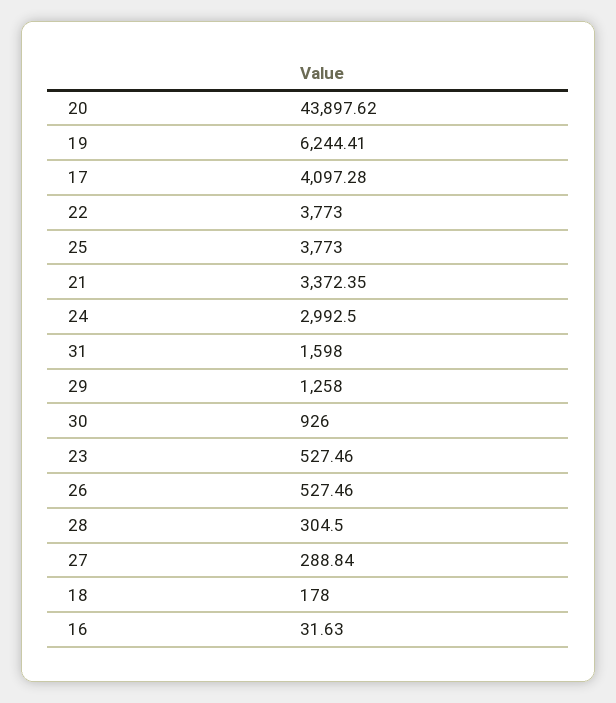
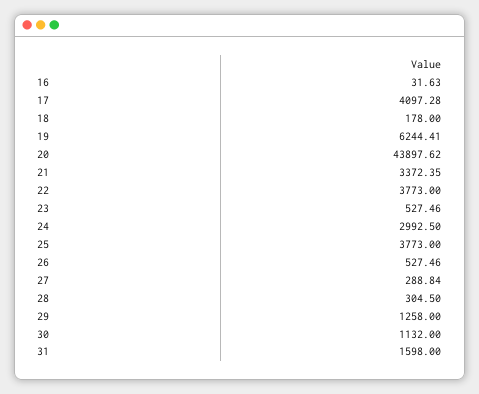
  {
    "20": 43897.62,
    "19": 6244.41,
    "17": 4097.28,
    "22": 3773,
    "25": 3773,
    "21": 3372.35,
    "24": 2992.5,
    "31": 1598,
    "29": 1258,
-   "30": 926,
+   "30": 1132,
    "23": 527.46,
    "26": 527.46,
    "28": 304.5,
    "27": 288.84,
    "18": 178,
    "16": 31.63
  }

